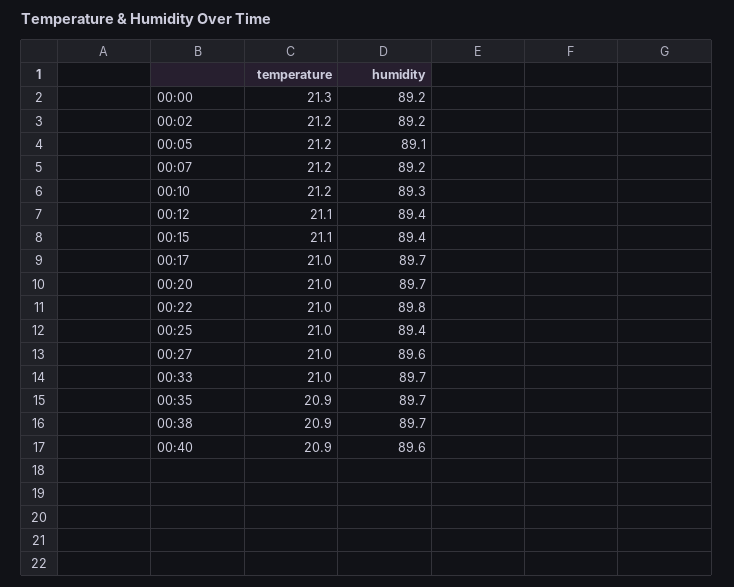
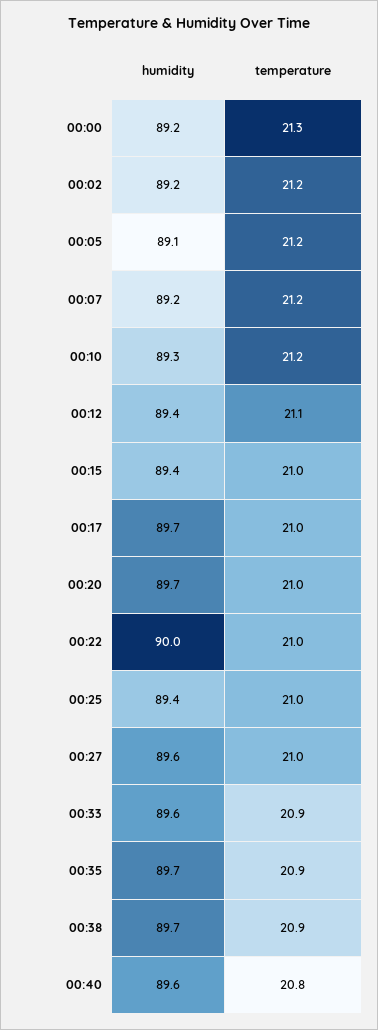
  {
    "temperature": {
      "00:00": 21.3,
      "00:02": 21.2,
      "00:05": 21.2,
      "00:07": 21.2,
      "00:10": 21.2,
      "00:12": 21.1,
-     "00:15": 21.1,
+     "00:15": 21,
      "00:17": 21,
      "00:20": 21,
      "00:22": 21,
      "00:25": 21,
      "00:27": 21,
-     "00:33": 21,
+     "00:33": 20.9,
      "00:35": 20.9,
      "00:38": 20.9,
-     "00:40": 20.9
+     "00:40": 20.8
    },
    "humidity": {
      "00:00": 89.2,
      "00:02": 89.2,
      "00:05": 89.1,
      "00:07": 89.2,
      "00:10": 89.3,
      "00:12": 89.4,
      "00:15": 89.4,
      "00:17": 89.7,
      "00:20": 89.7,
-     "00:22": 89.8,
+     "00:22": 90,
      "00:25": 89.4,
      "00:27": 89.6,
-     "00:33": 89.7,
+     "00:33": 89.6,
      "00:35": 89.7,
      "00:38": 89.7,
      "00:40": 89.6
    }
  }

